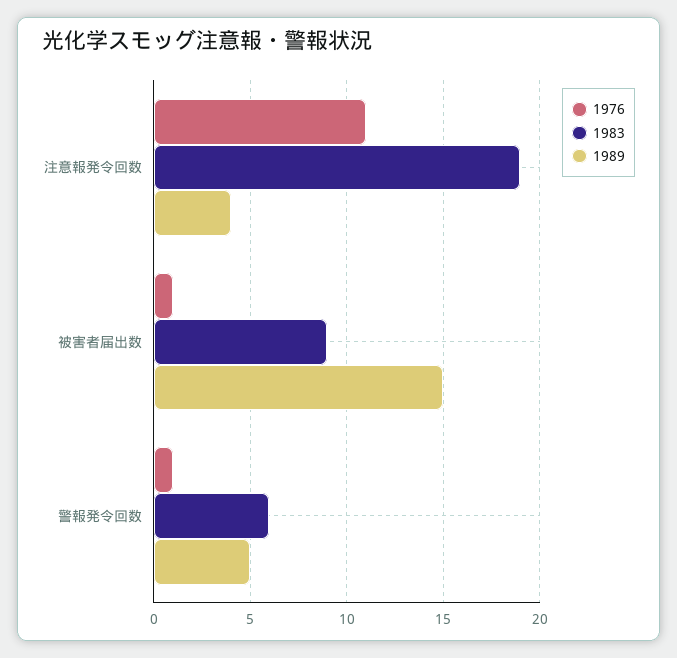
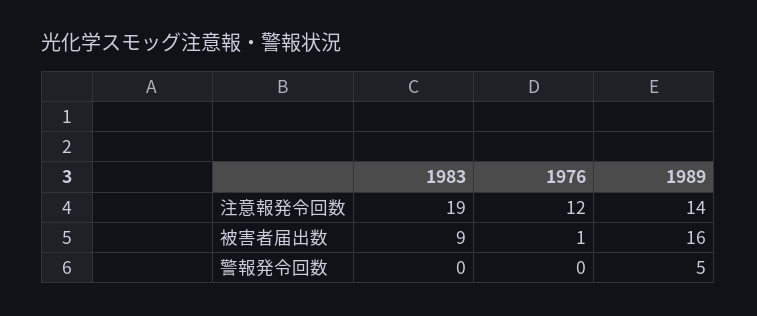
  {
    "1976": {
-     "注意報発令回数": 11,
+     "注意報発令回数": 12,
      "被害者届出数": 1,
-     "警報発令回数": 1
+     "警報発令回数": 0
    },
    "1983": {
      "注意報発令回数": 19,
      "被害者届出数": 9,
-     "警報発令回数": 6
+     "警報発令回数": 0
    },
    "1989": {
-     "注意報発令回数": 4,
+     "注意報発令回数": 14,
-     "被害者届出数": 15,
+     "被害者届出数": 16,
      "警報発令回数": 5
    }
  }

